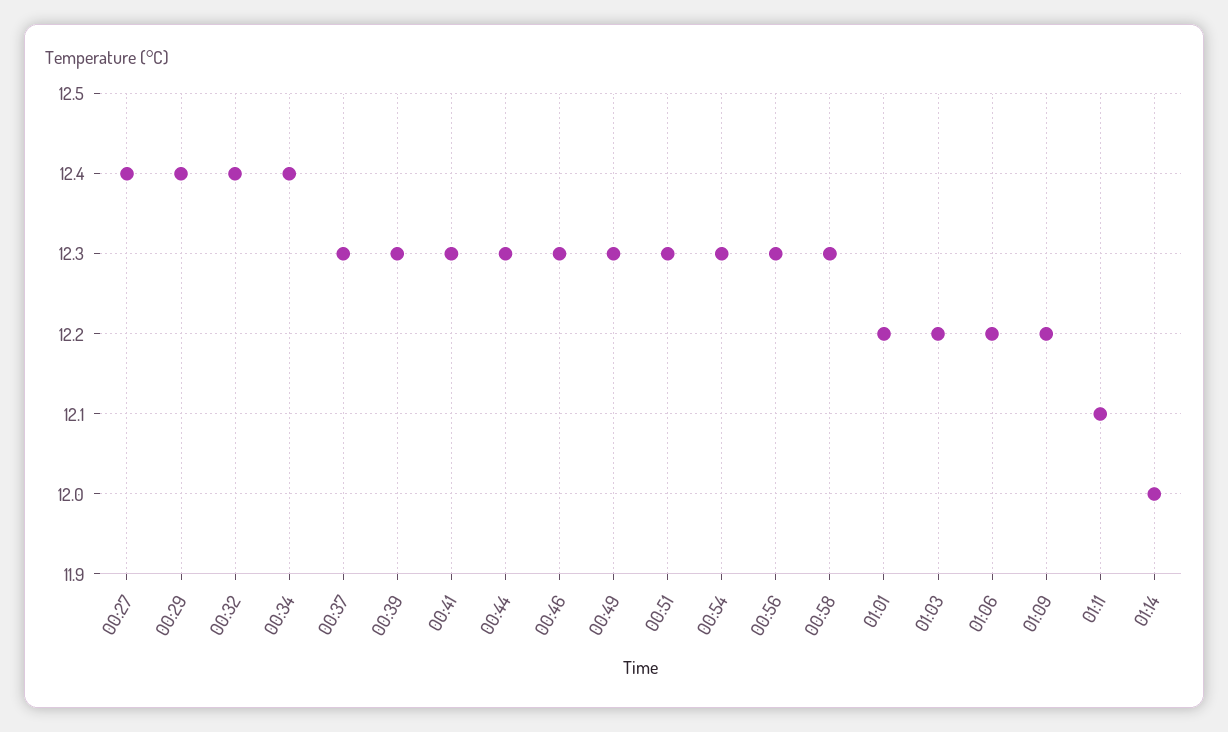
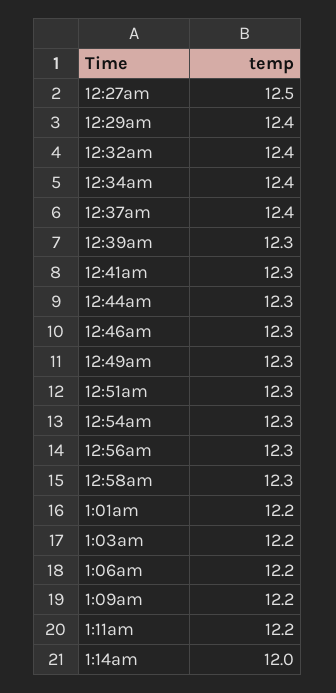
  {
-   "00:27": 12.4,
+   "00:27": 12.5,
    "00:29": 12.4,
    "00:32": 12.4,
    "00:34": 12.4,
-   "00:37": 12.3,
+   "00:37": 12.4,
    "00:39": 12.3,
    "00:41": 12.3,
    "00:44": 12.3,
    "00:46": 12.3,
    "00:49": 12.3,
    "00:51": 12.3,
    "00:54": 12.3,
    "00:56": 12.3,
    "00:58": 12.3,
    "01:01": 12.2,
    "01:03": 12.2,
    "01:06": 12.2,
    "01:09": 12.2,
-   "01:11": 12.1,
+   "01:11": 12.2,
    "01:14": 12
  }

